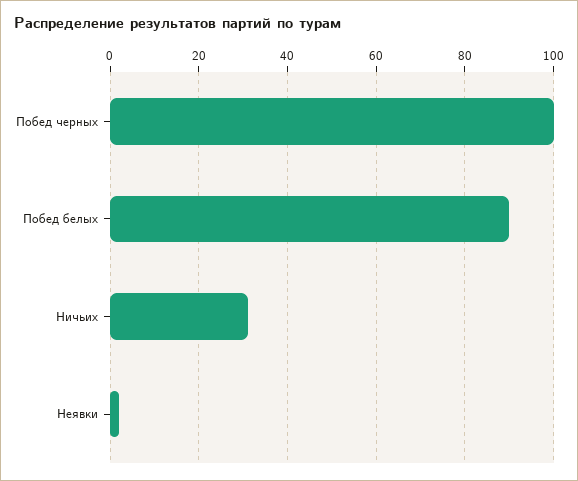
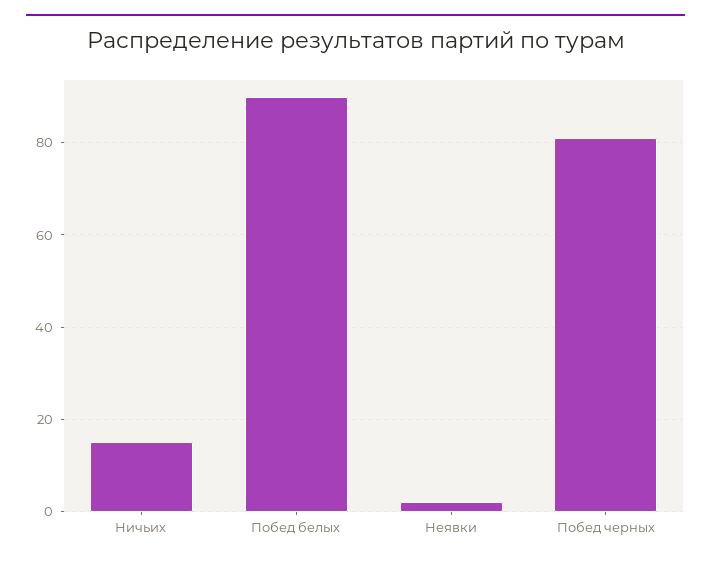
  {
-   "Побед черных": 100,
+   "Побед черных": 80,
    "Побед белых": 90,
-   "Ничьих": 30,
+   "Ничьих": 15,
    "Неявки": 0
  }

